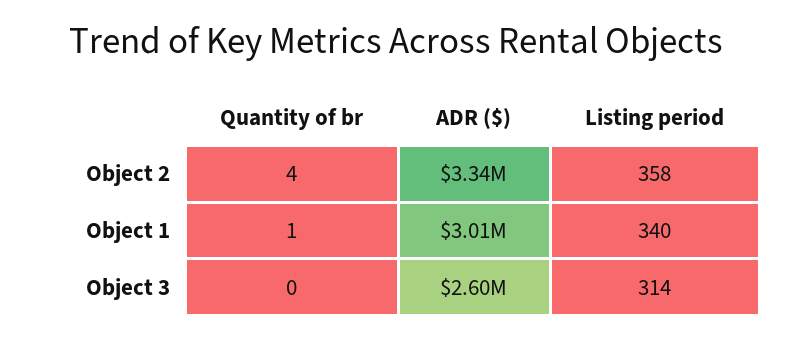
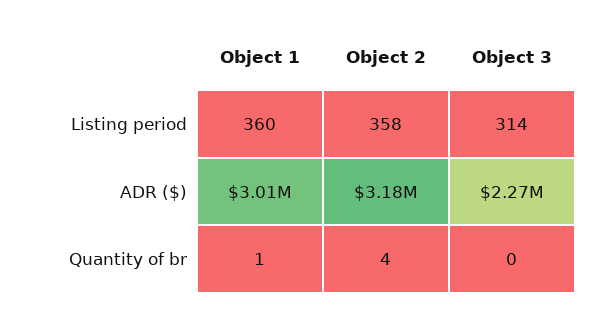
  {
    "Quantity of br": {
      "Object 2": 4,
      "Object 1": 1,
      "Object 3": 0
    },
    "ADR ($)": {
-     "Object 2": 3340000,
+     "Object 2": 3180000,
      "Object 1": 3010000,
-     "Object 3": 2600000
+     "Object 3": 2270000
    },
    "Listing period": {
      "Object 2": 358,
-     "Object 1": 340,
+     "Object 1": 360,
      "Object 3": 314
    }
  }

